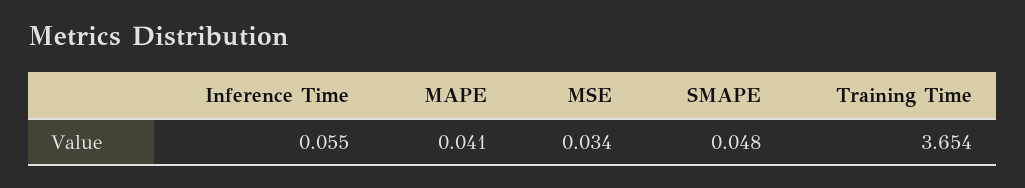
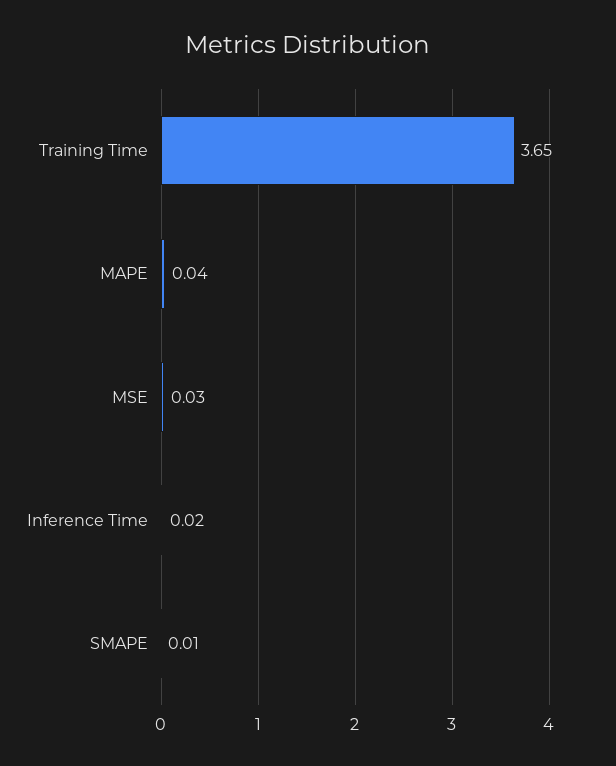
  {
-   "Inference Time": 0.055,
+   "Inference Time": 0.02,
    "MAPE": 0.041,
    "MSE": 0.034,
-   "SMAPE": 0.048,
+   "SMAPE": 0.01,
    "Training Time": 3.654
  }

